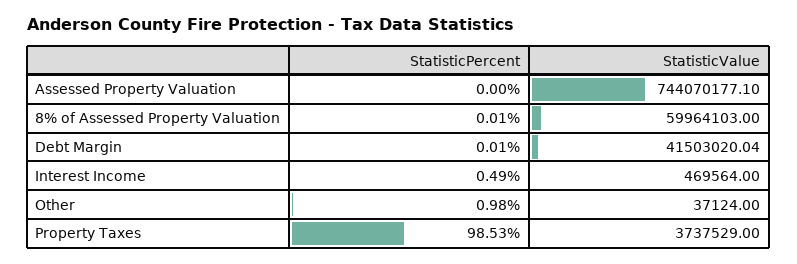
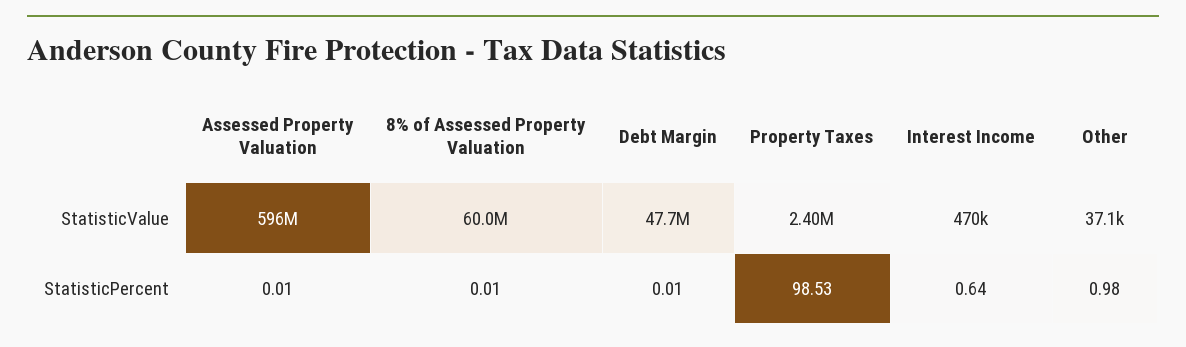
  {
    "StatisticPercent": {
-     "Assessed Property Valuation": 0,
+     "Assessed Property Valuation": 0.01,
      "8% of Assessed Property Valuation": 0.01,
      "Debt Margin": 0.01,
-     "Interest Income": 0.49,
+     "Interest Income": 0.64,
      "Other": 0.98,
      "Property Taxes": 98.53
    },
    "StatisticValue": {
-     "Assessed Property Valuation": 744070177.1,
+     "Assessed Property Valuation": 596000000,
      "8% of Assessed Property Valuation": 59964103,
-     "Debt Margin": 41503020.04,
+     "Debt Margin": 47700000,
      "Interest Income": 469564,
      "Other": 37124,
-     "Property Taxes": 3737529
+     "Property Taxes": 2400000
    }
  }

